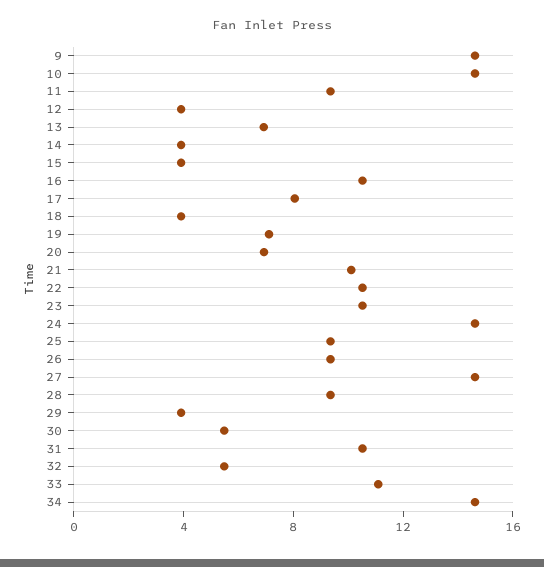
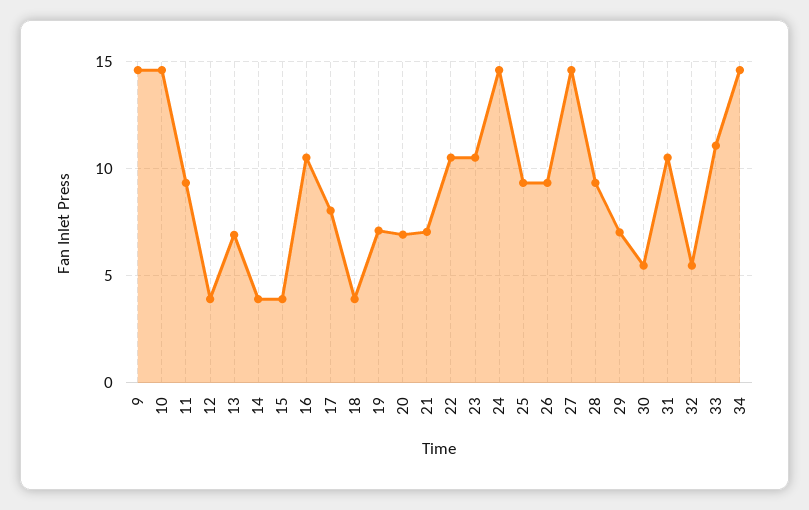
  {
    "9": 14.5,
    "10": 14.5,
    "11": 9.5,
    "12": 4,
    "13": 7,
    "14": 4,
    "15": 4,
    "16": 10.5,
    "17": 8,
    "18": 4,
    "19": 7,
    "20": 7,
-   "21": 10,
+   "21": 7,
    "22": 10.5,
    "23": 10.5,
    "24": 14.5,
    "25": 9.5,
    "26": 9.5,
    "27": 14.5,
    "28": 9.5,
-   "29": 4,
+   "29": 7,
    "30": 5.5,
    "31": 10.5,
    "32": 5.5,
    "33": 11,
    "34": 14.5
  }

